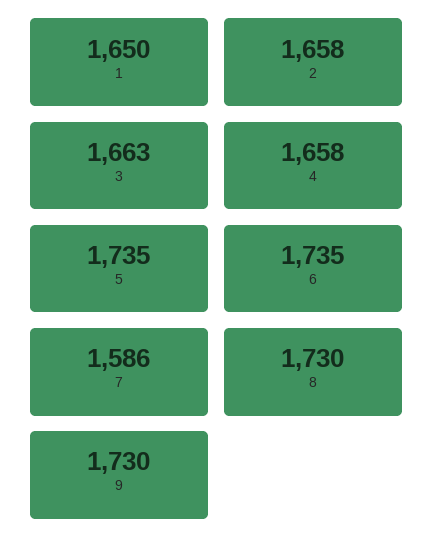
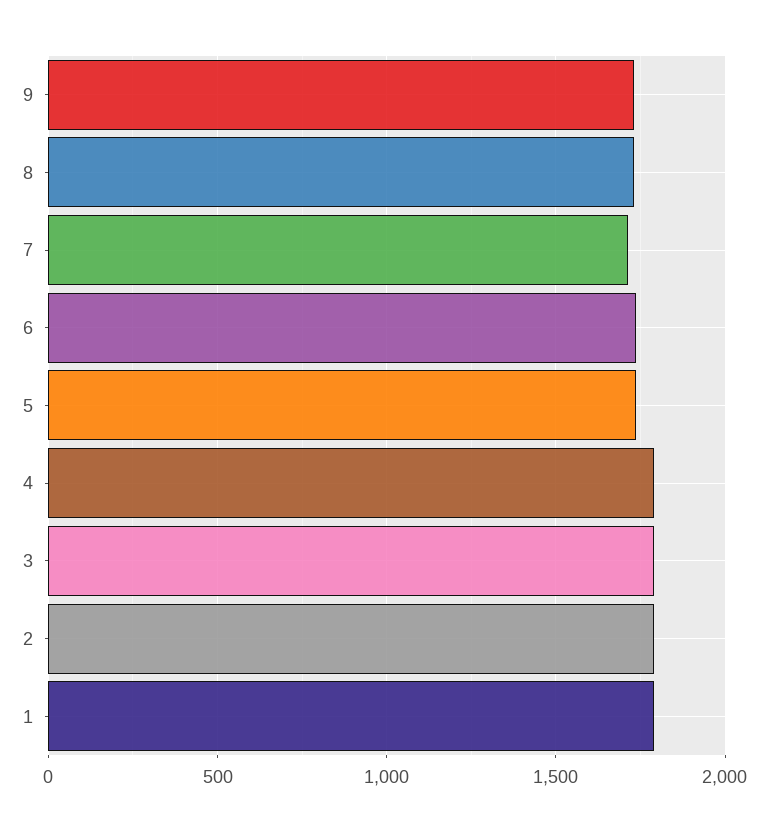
  {
-   "1": 1650,
+   "1": 1800,
-   "2": 1658,
+   "2": 1800,
-   "3": 1663,
+   "3": 1800,
-   "4": 1658,
+   "4": 1800,
    "5": 1735,
    "6": 1735,
-   "7": 1586,
+   "7": 1700,
    "8": 1730,
    "9": 1730
  }

